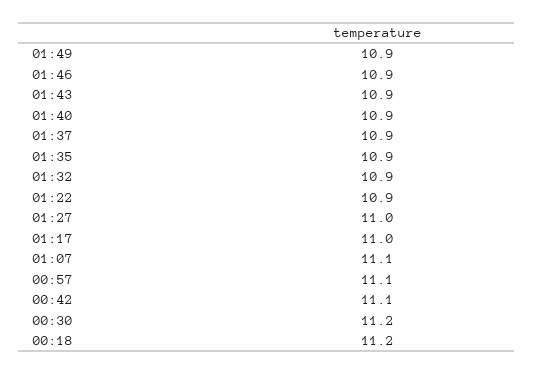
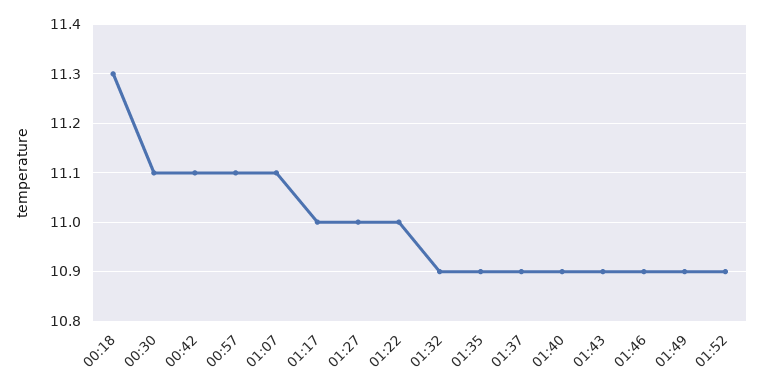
  {
    "01:49": 10.9,
    "01:46": 10.9,
    "01:43": 10.9,
    "01:40": 10.9,
    "01:37": 10.9,
    "01:35": 10.9,
    "01:32": 10.9,
-   "01:22": 10.9,
+   "01:22": 11,
    "01:27": 11,
    "01:17": 11,
    "01:07": 11.1,
    "00:57": 11.1,
    "00:42": 11.1,
-   "00:30": 11.2,
+   "00:30": 11.1,
-   "00:18": 11.2
+   "00:18": 11.3,
+   "01:52": 10.9
  }

